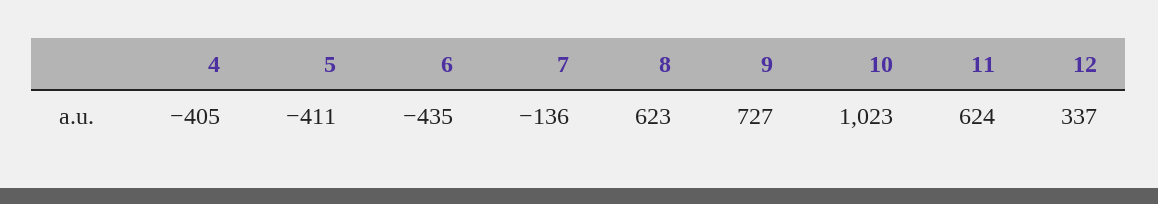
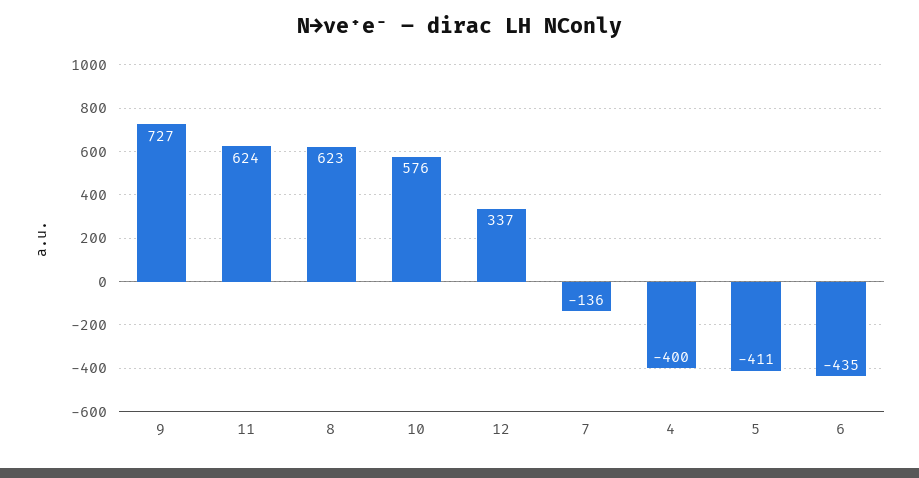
  {
-   "4": -405,
+   "4": -400,
    "5": -411,
    "6": -435,
    "7": -136,
    "8": 623,
    "9": 727,
-   "10": 1023,
+   "10": 576,
    "11": 624,
    "12": 337
  }

